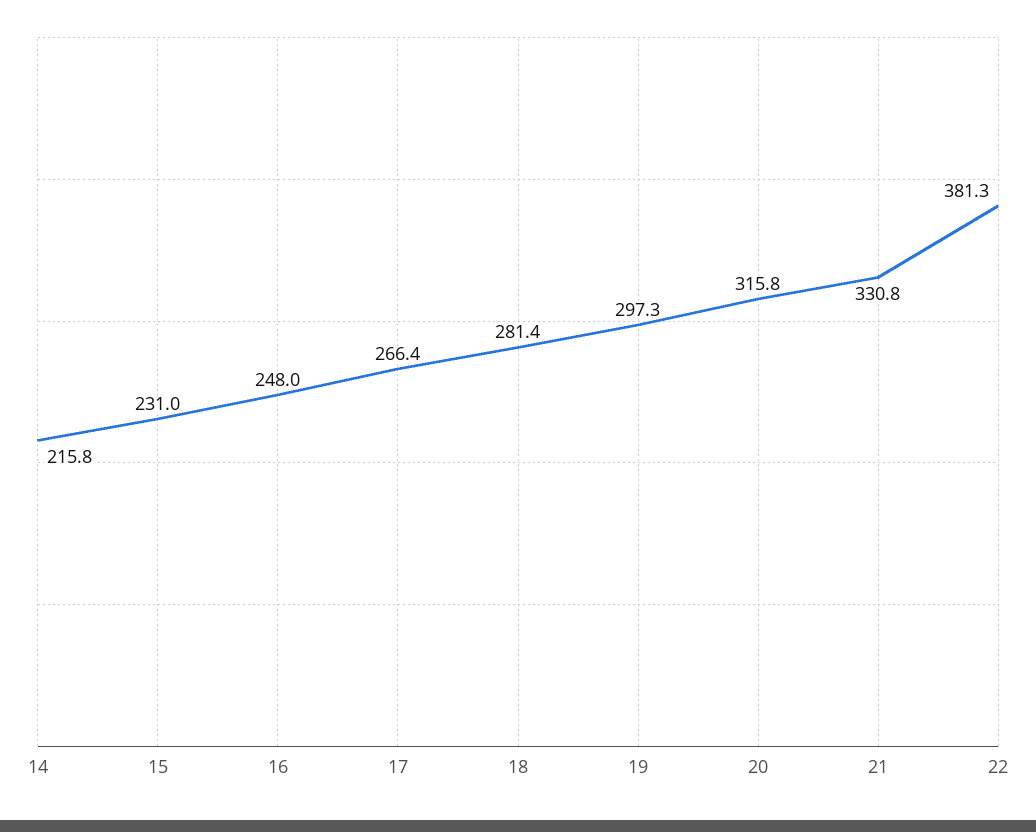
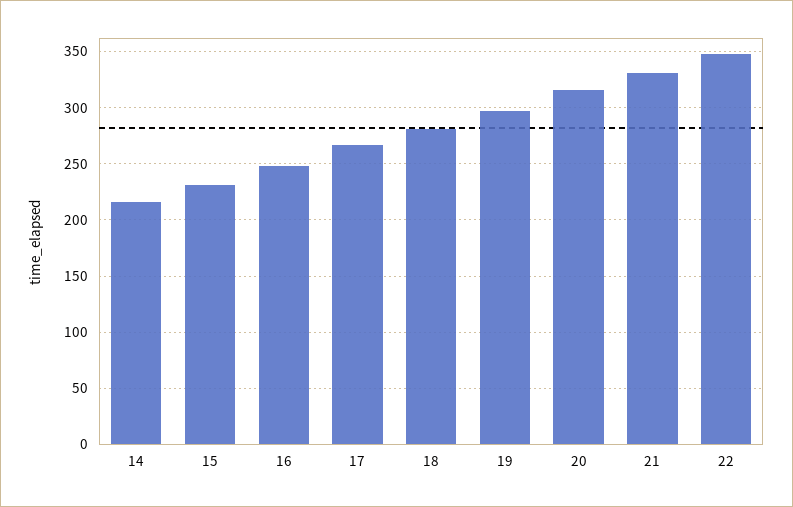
  {
    "14": 215.8,
    "15": 231,
    "16": 248,
    "17": 266.4,
    "18": 281.4,
    "19": 297.3,
    "20": 315.8,
    "21": 330.8,
-   "22": 381.3
+   "22": 350
  }

